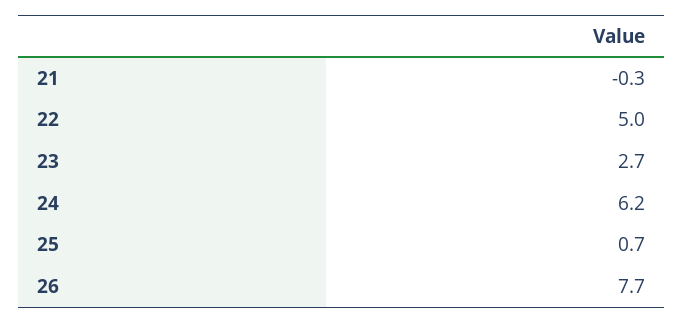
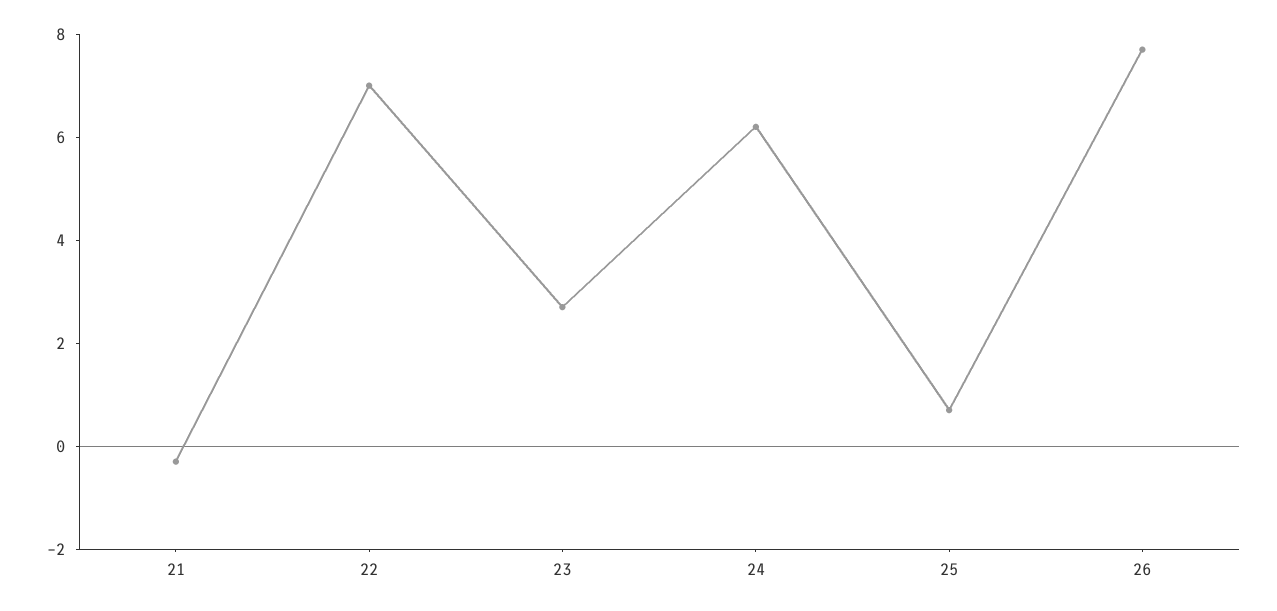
  {
    "21": -0.3,
-   "22": 5,
+   "22": 7,
    "23": 2.7,
    "24": 6.2,
    "25": 0.7,
    "26": 7.7
  }

